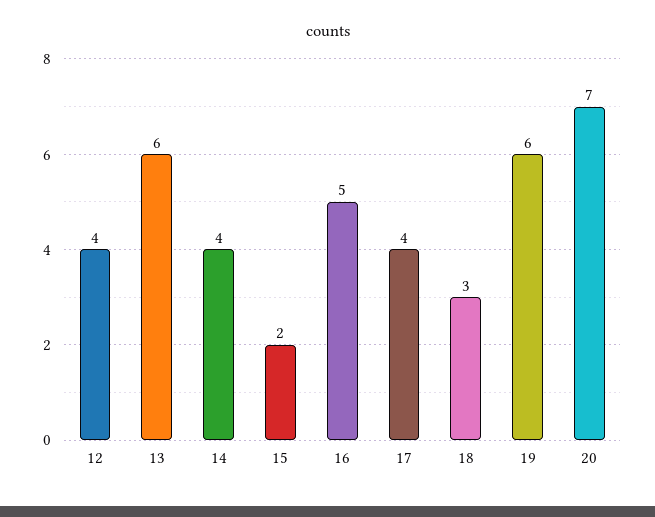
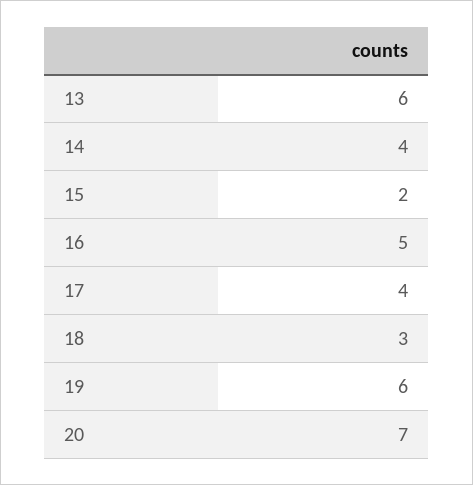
  {
-   "12": 4,
    "13": 6,
    "14": 4,
    "15": 2,
    "16": 5,
    "17": 4,
    "18": 3,
    "19": 6,
    "20": 7
  }

